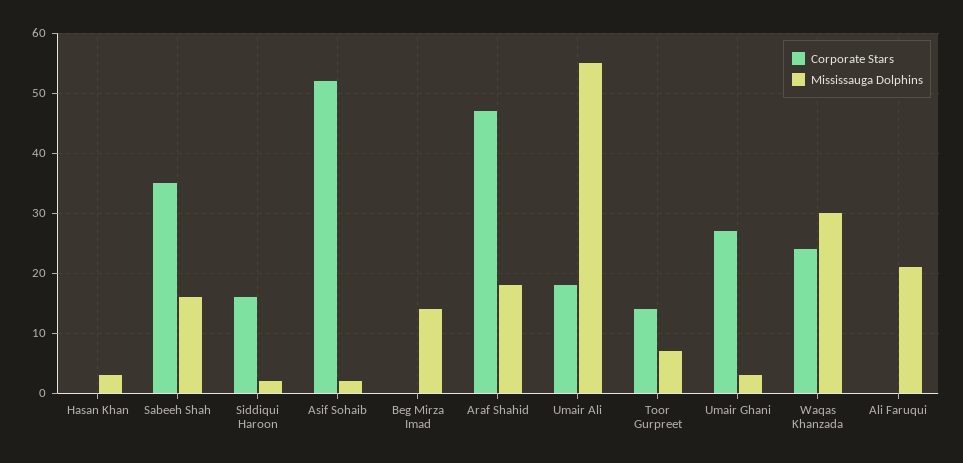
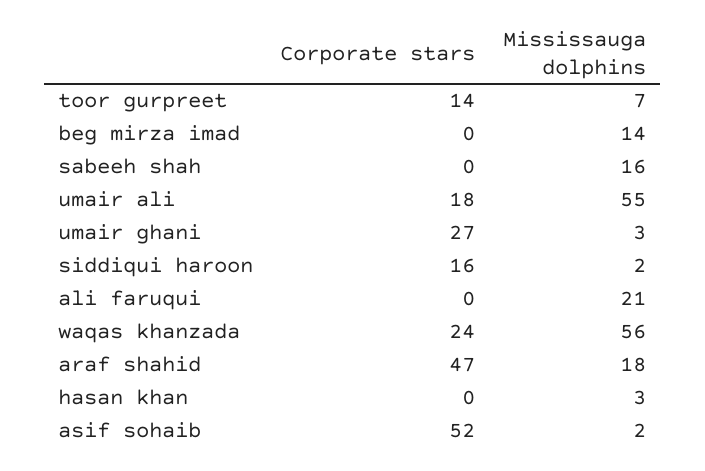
  {
    "Corporate Stars": {
      "Hasan Khan": 0,
-     "Sabeeh Shah": 35,
+     "Sabeeh Shah": 0,
      "Siddiqui Haroon": 16,
      "Asif Sohaib": 52,
      "Beg Mirza Imad": 0,
      "Araf Shahid": 47,
      "Umair Ali": 18,
      "Toor Gurpreet": 14,
      "Umair Ghani": 27,
      "Waqas Khanzada": 24,
      "Ali Faruqui": 0
    },
    "Mississauga Dolphins": {
      "Hasan Khan": 3,
      "Sabeeh Shah": 16,
      "Siddiqui Haroon": 2,
      "Asif Sohaib": 2,
      "Beg Mirza Imad": 14,
      "Araf Shahid": 18,
      "Umair Ali": 55,
      "Toor Gurpreet": 7,
      "Umair Ghani": 3,
-     "Waqas Khanzada": 30,
+     "Waqas Khanzada": 56,
      "Ali Faruqui": 21
    }
  }

